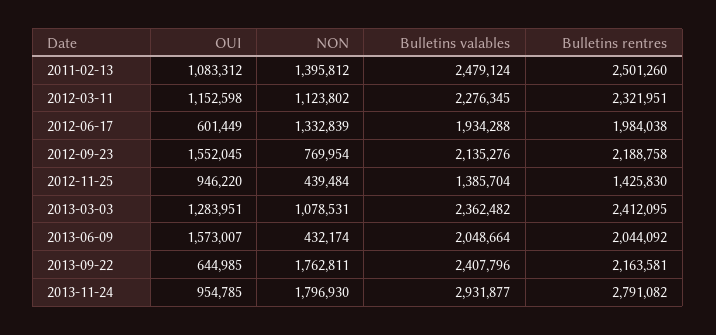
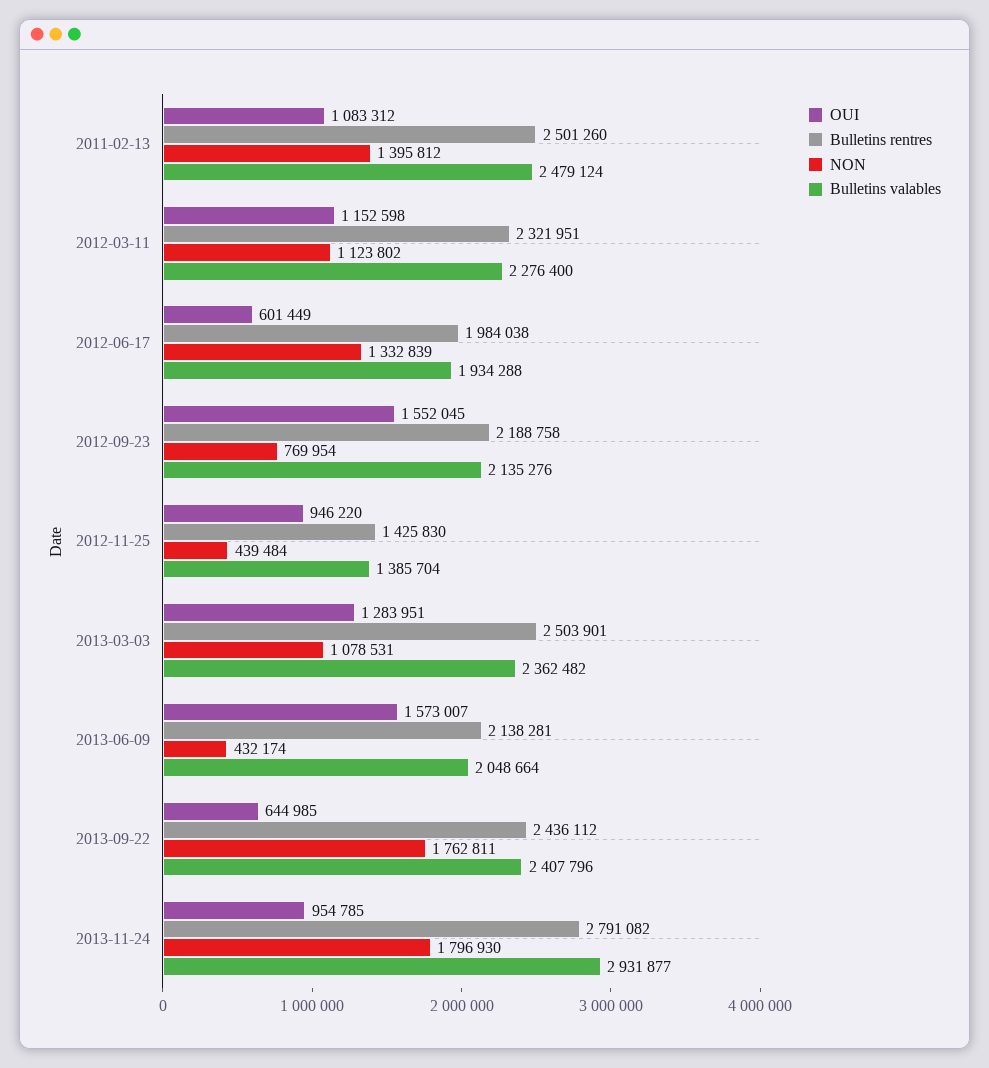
  {
    "OUI": {
      "2011-02-13": 1083312,
      "2012-03-11": 1152598,
      "2012-06-17": 601449,
      "2012-09-23": 1552045,
      "2012-11-25": 946220,
      "2013-03-03": 1283951,
      "2013-06-09": 1573007,
      "2013-09-22": 644985,
      "2013-11-24": 954785
    },
    "NON": {
      "2011-02-13": 1395812,
      "2012-03-11": 1123802,
      "2012-06-17": 1332839,
      "2012-09-23": 769954,
      "2012-11-25": 439484,
      "2013-03-03": 1078531,
      "2013-06-09": 432174,
      "2013-09-22": 1762811,
      "2013-11-24": 1796930
    },
    "Bulletins valables": {
      "2011-02-13": 2479124,
-     "2012-03-11": 2276345,
+     "2012-03-11": 2276400,
      "2012-06-17": 1934288,
      "2012-09-23": 2135276,
      "2012-11-25": 1385704,
      "2013-03-03": 2362482,
      "2013-06-09": 2048664,
      "2013-09-22": 2407796,
      "2013-11-24": 2931877
    },
    "Bulletins rentres": {
      "2011-02-13": 2501260,
      "2012-03-11": 2321951,
      "2012-06-17": 1984038,
      "2012-09-23": 2188758,
      "2012-11-25": 1425830,
-     "2013-03-03": 2412095,
+     "2013-03-03": 2503901,
-     "2013-06-09": 2044092,
+     "2013-06-09": 2138281,
-     "2013-09-22": 2163581,
+     "2013-09-22": 2436112,
      "2013-11-24": 2791082
    }
  }

